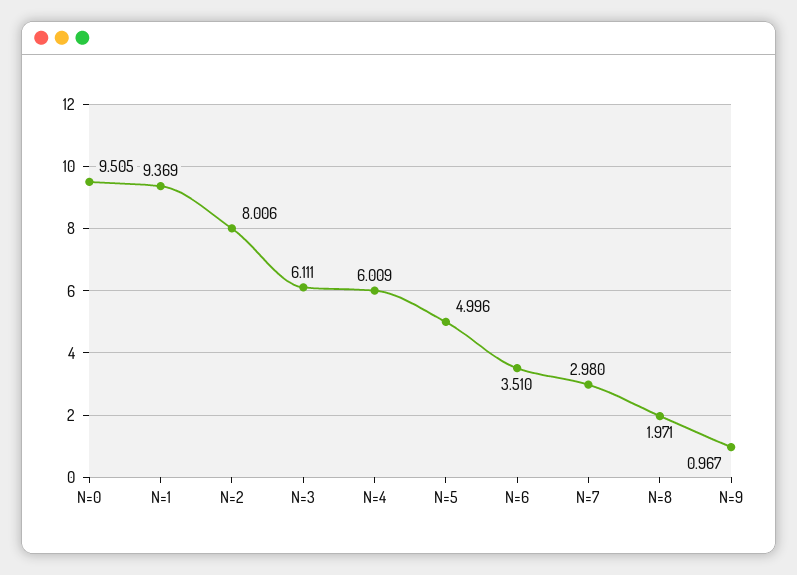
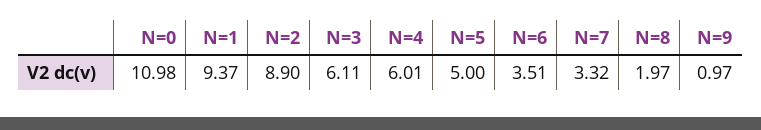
  {
-   "N=0": 9.505,
+   "N=0": 10.98,
    "N=1": 9.369,
-   "N=2": 8.006,
+   "N=2": 8.9,
    "N=3": 6.111,
    "N=4": 6.009,
    "N=5": 4.996,
    "N=6": 3.51,
-   "N=7": 2.98,
+   "N=7": 3.32,
    "N=8": 1.971,
    "N=9": 0.967
  }

